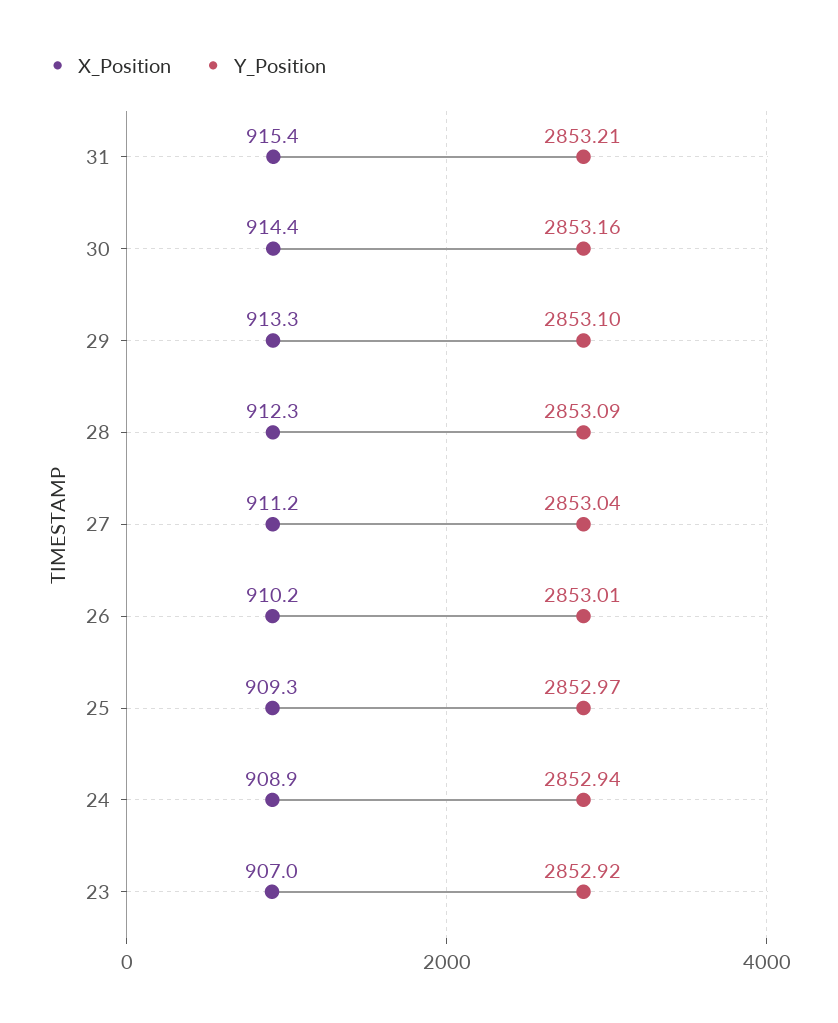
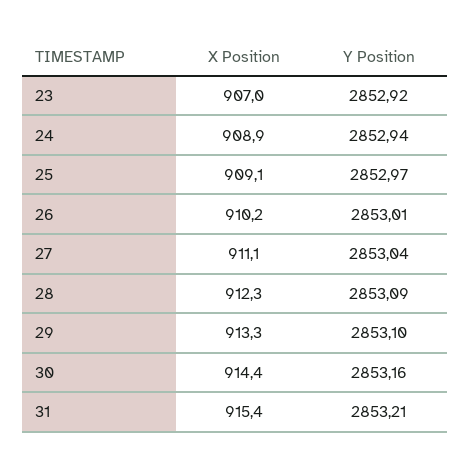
  {
    "X_Position": {
      "31": 915.4,
      "30": 914.4,
      "29": 913.3,
      "28": 912.3,
-     "27": 911.2,
+     "27": 911.1,
      "26": 910.2,
-     "25": 909.3,
+     "25": 909.1,
      "24": 908.9,
      "23": 907
    },
    "Y_Position": {
      "31": 2853.21,
      "30": 2853.16,
      "29": 2853.1,
      "28": 2853.09,
      "27": 2853.04,
      "26": 2853.01,
      "25": 2852.97,
      "24": 2852.94,
      "23": 2852.92
    }
  }

